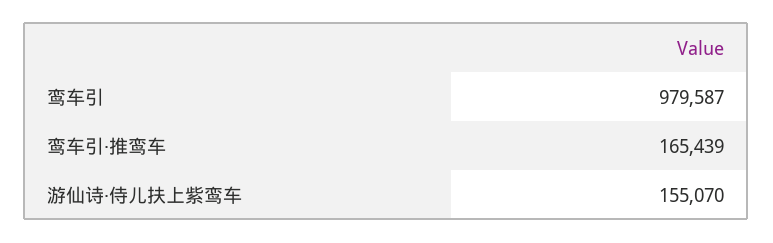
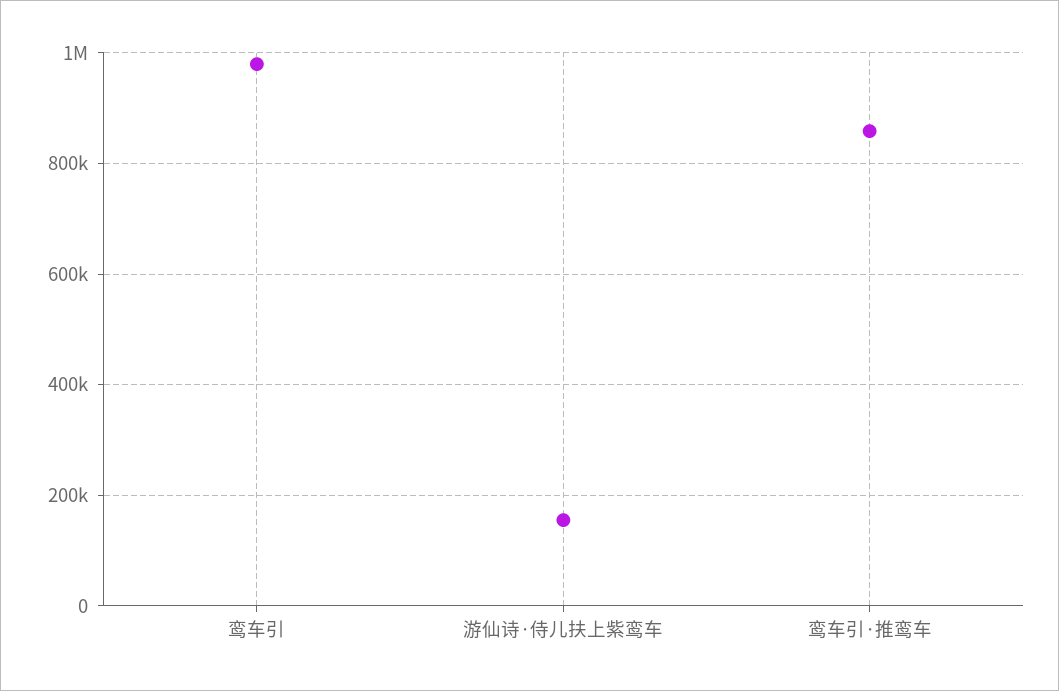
  {
    "鸾车引": 979587,
-   "鸾车引·推鸾车": 165439,
+   "鸾车引·推鸾车": 860000,
    "游仙诗·侍儿扶上紫鸾车": 155070
  }

